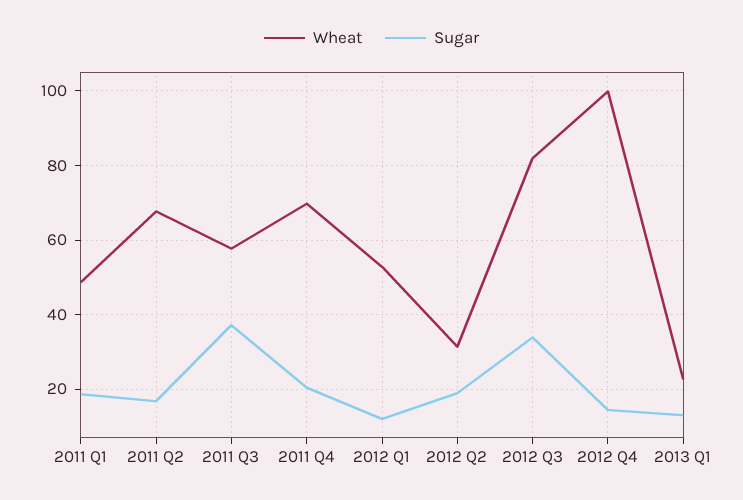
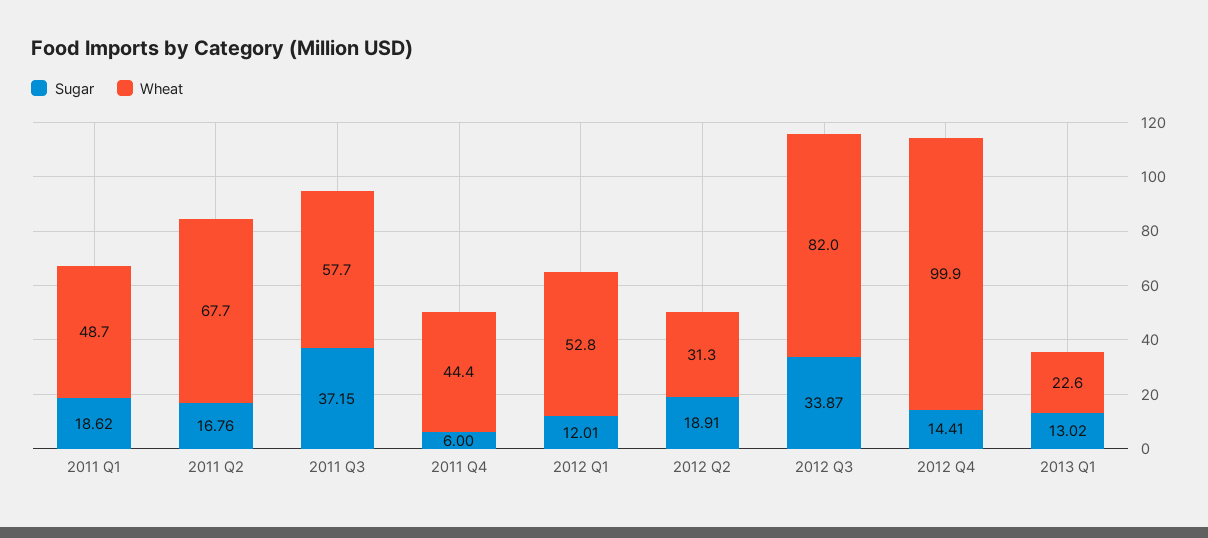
  {
    "Wheat": {
      "2011 Q1": 48.7,
      "2011 Q2": 67.7,
      "2011 Q3": 57.7,
-     "2011 Q4": 70,
+     "2011 Q4": 44.4,
      "2012 Q1": 52.8,
      "2012 Q2": 31.3,
      "2012 Q3": 82,
      "2012 Q4": 99.9,
      "2013 Q1": 22.6
    },
    "Sugar": {
      "2011 Q1": 18.62,
      "2011 Q2": 16.76,
      "2011 Q3": 37.15,
-     "2011 Q4": 20,
+     "2011 Q4": 6,
      "2012 Q1": 12.01,
      "2012 Q2": 18.91,
      "2012 Q3": 33.87,
      "2012 Q4": 14.41,
      "2013 Q1": 13.02
    }
  }

